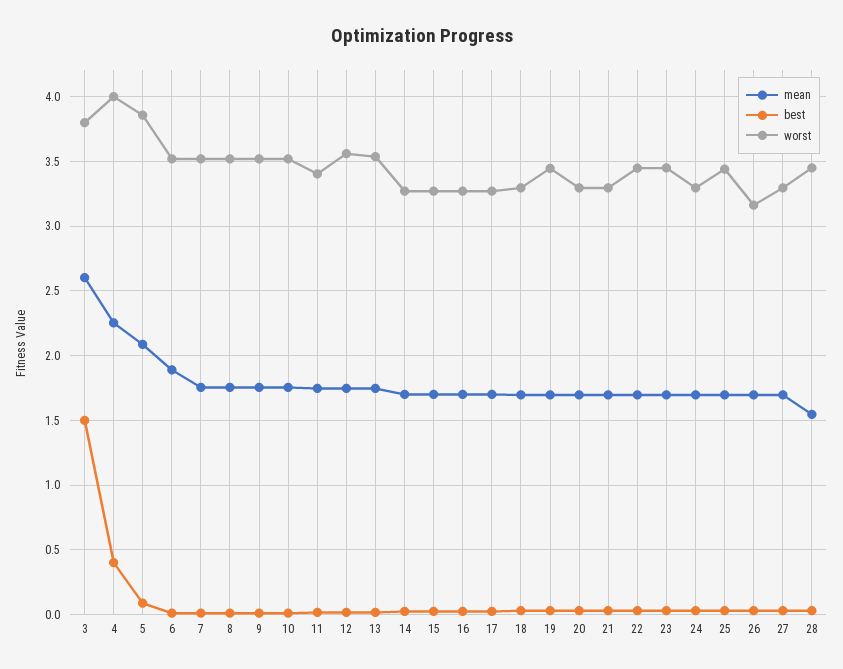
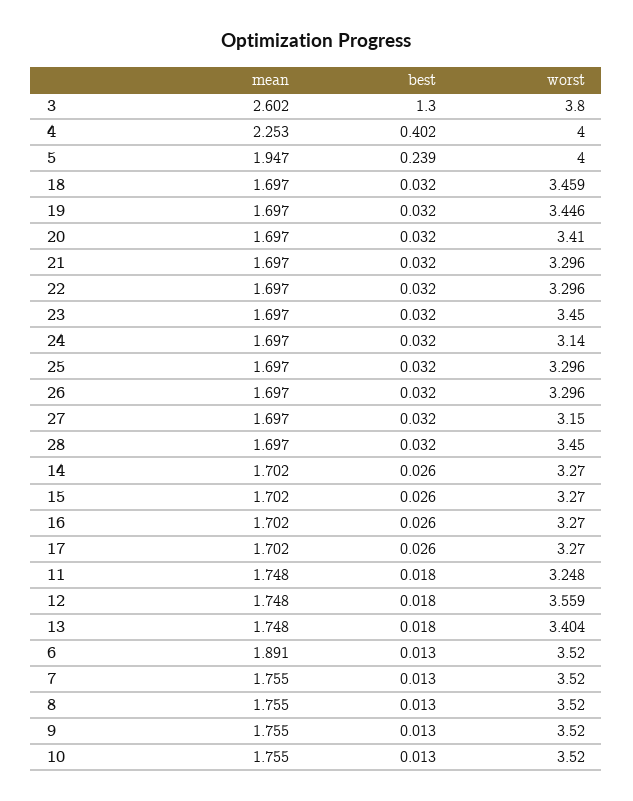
  {
    "mean": {
      "3": 2.602,
      "4": 2.253,
-     "5": 2.1,
+     "5": 1.947,
      "6": 1.891,
      "7": 1.755,
      "8": 1.755,
      "9": 1.755,
      "10": 1.755,
      "11": 1.748,
      "12": 1.748,
      "13": 1.748,
      "14": 1.702,
      "15": 1.702,
      "16": 1.702,
      "17": 1.702,
      "18": 1.697,
      "19": 1.697,
      "20": 1.697,
      "21": 1.697,
      "22": 1.697,
      "23": 1.697,
      "24": 1.697,
      "25": 1.697,
      "26": 1.697,
      "27": 1.697,
-     "28": 1.55
+     "28": 1.697
    },
    "best": {
-     "3": 1.5,
+     "3": 1.3,
      "4": 0.402,
-     "5": 0.1,
+     "5": 0.239,
      "6": 0.013,
      "7": 0.013,
      "8": 0.013,
      "9": 0.013,
      "10": 0.013,
      "11": 0.018,
      "12": 0.018,
      "13": 0.018,
      "14": 0.026,
      "15": 0.026,
      "16": 0.026,
      "17": 0.026,
      "18": 0.032,
      "19": 0.032,
      "20": 0.032,
      "21": 0.032,
      "22": 0.032,
      "23": 0.032,
      "24": 0.032,
      "25": 0.032,
      "26": 0.032,
      "27": 0.032,
      "28": 0.032
    },
    "worst": {
      "3": 3.8,
      "4": 4,
-     "5": 3.85,
+     "5": 4,
      "6": 3.52,
      "7": 3.52,
      "8": 3.52,
      "9": 3.52,
      "10": 3.52,
-     "11": 3.4,
+     "11": 3.248,
      "12": 3.559,
-     "13": 3.55,
+     "13": 3.404,
      "14": 3.27,
      "15": 3.27,
      "16": 3.27,
      "17": 3.27,
-     "18": 3.3,
+     "18": 3.459,
      "19": 3.446,
-     "20": 3.3,
+     "20": 3.41,
      "21": 3.296,
-     "22": 3.45,
+     "22": 3.296,
      "23": 3.45,
-     "24": 3.3,
+     "24": 3.14,
-     "25": 3.45,
+     "25": 3.296,
-     "26": 3.15,
+     "26": 3.296,
-     "27": 3.3,
+     "27": 3.15,
      "28": 3.45
    }
  }

